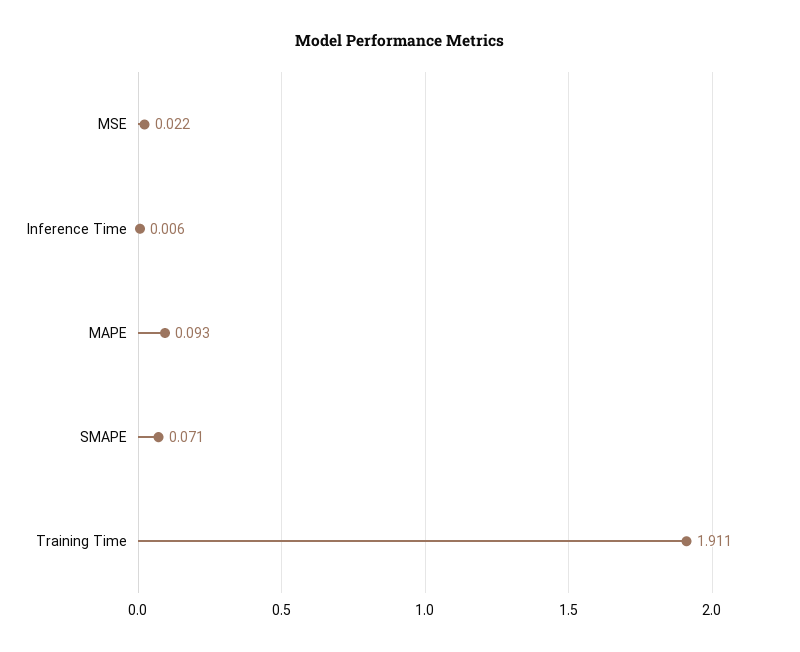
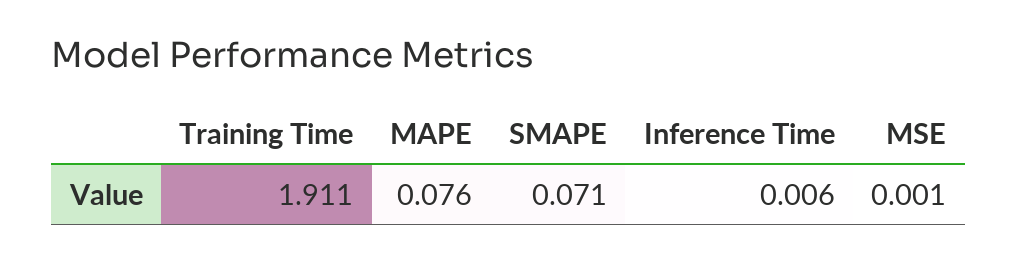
  {
-   "MSE": 0.022,
+   "MSE": 0.001,
    "Inference Time": 0.006,
-   "MAPE": 0.093,
+   "MAPE": 0.076,
    "SMAPE": 0.071,
    "Training Time": 1.911
  }

